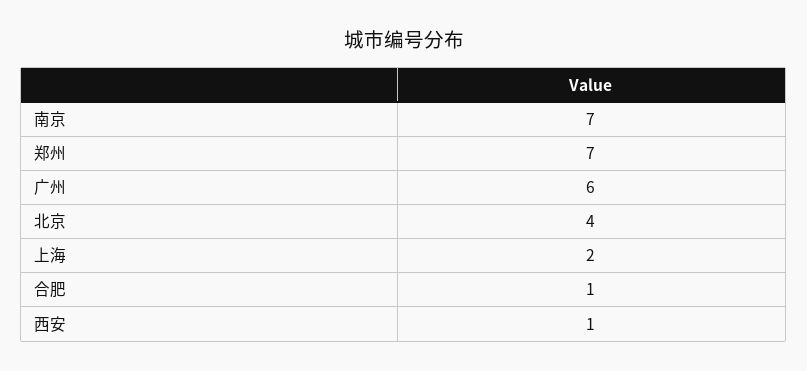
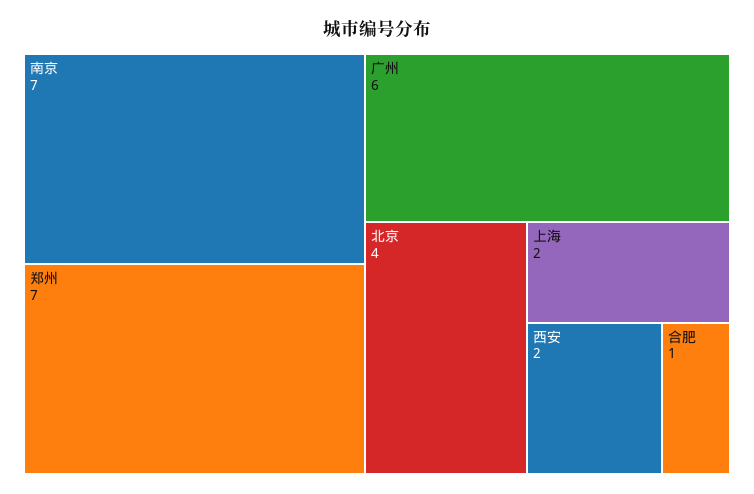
  {
    "南京": 7,
    "郑州": 7,
    "广州": 6,
    "北京": 4,
    "上海": 2,
    "合肥": 1,
-   "西安": 1
+   "西安": 2
  }

